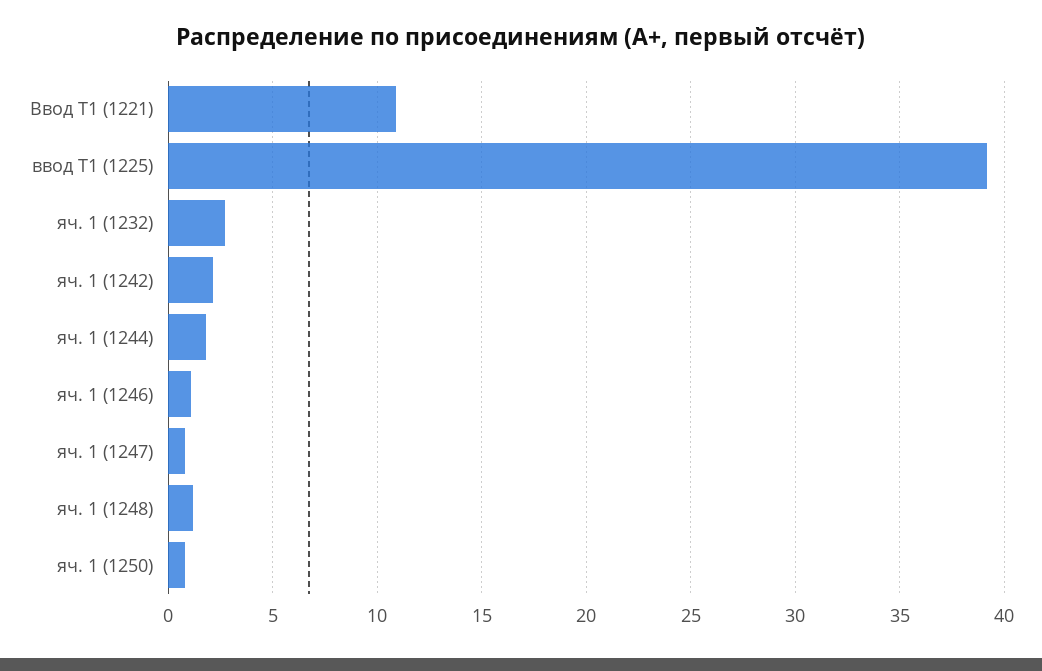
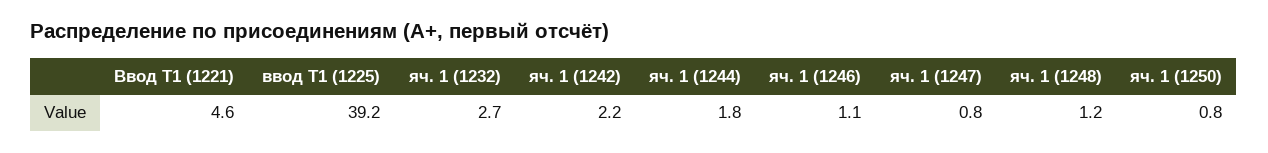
  {
-   "Ввод Т1 (1221)": 11,
+   "Ввод Т1 (1221)": 4.6,
    "ввод Т1 (1225)": 39.2,
    "яч. 1 (1232)": 2.7,
    "яч. 1 (1242)": 2.2,
    "яч. 1 (1244)": 1.8,
    "яч. 1 (1246)": 1.1,
    "яч. 1 (1247)": 0.8,
    "яч. 1 (1248)": 1.2,
    "яч. 1 (1250)": 0.8
  }

